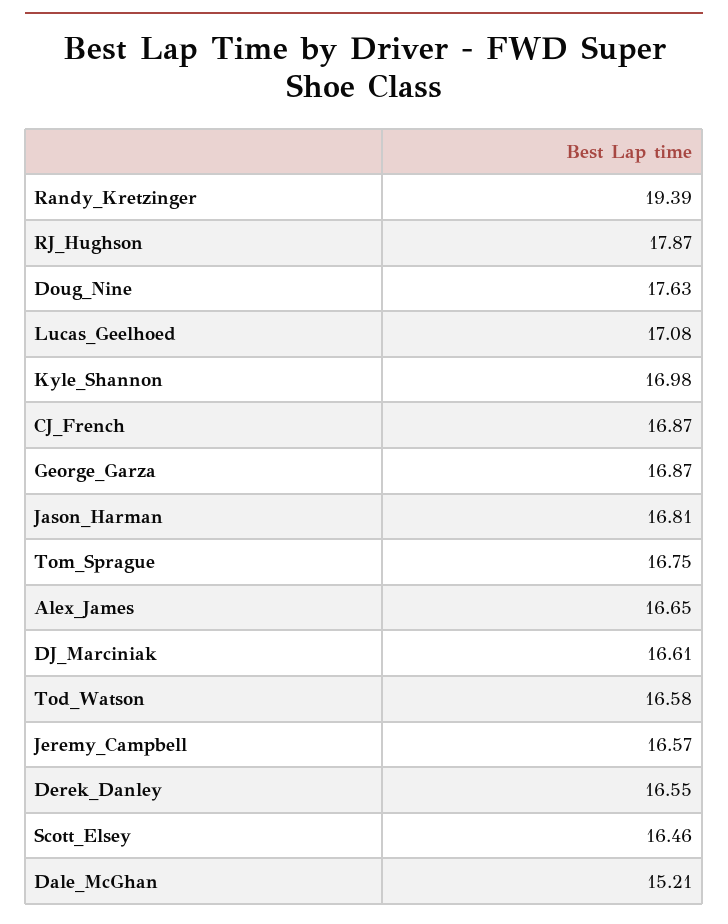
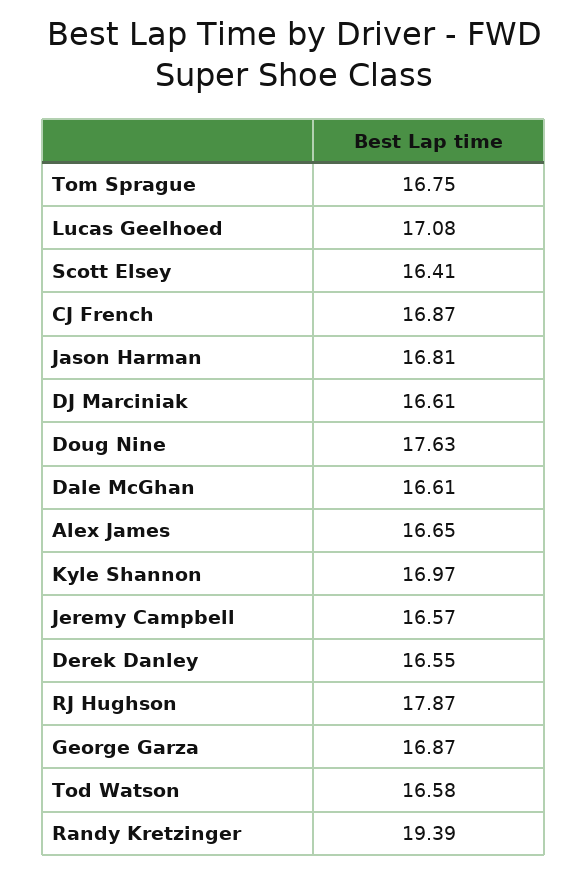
  {
    "Randy_Kretzinger": 19.39,
    "RJ_Hughson": 17.87,
    "Doug_Nine": 17.63,
    "Lucas_Geelhoed": 17.08,
-   "Kyle_Shannon": 16.98,
+   "Kyle_Shannon": 16.97,
    "CJ_French": 16.87,
    "George_Garza": 16.87,
    "Jason_Harman": 16.81,
    "Tom_Sprague": 16.75,
    "Alex_James": 16.65,
    "DJ_Marciniak": 16.61,
    "Tod_Watson": 16.58,
    "Jeremy_Campbell": 16.57,
    "Derek_Danley": 16.55,
-   "Scott_Elsey": 16.46,
+   "Scott_Elsey": 16.41,
-   "Dale_McGhan": 15.21
+   "Dale_McGhan": 16.61
  }

